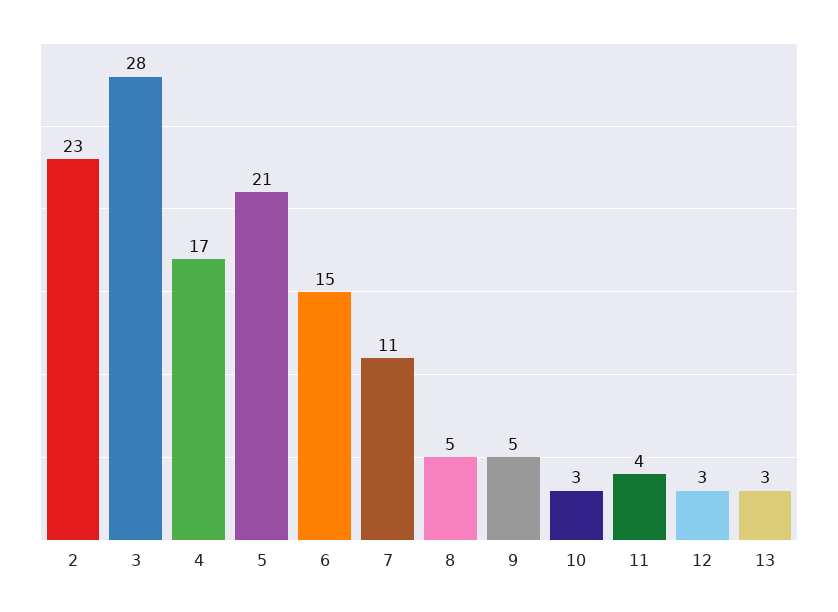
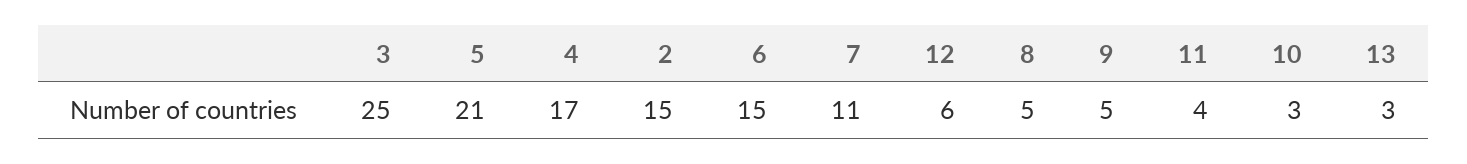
  {
-   "2": 23,
+   "2": 15,
-   "3": 28,
+   "3": 25,
    "4": 17,
    "5": 21,
    "6": 15,
    "7": 11,
    "8": 5,
    "9": 5,
    "10": 3,
    "11": 4,
-   "12": 3,
+   "12": 6,
    "13": 3
  }

